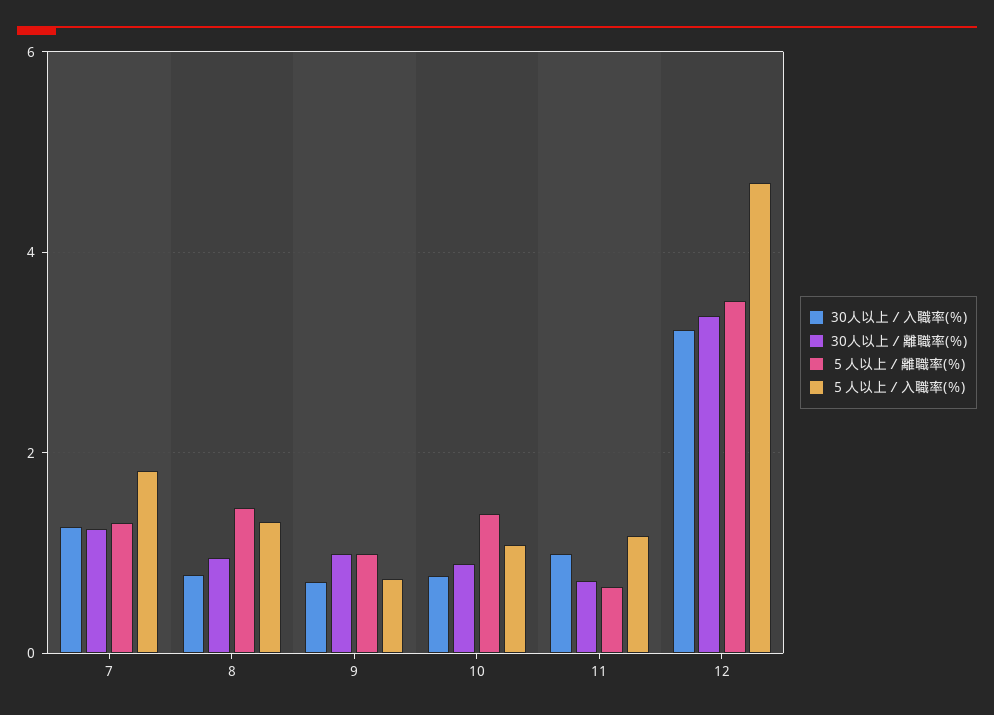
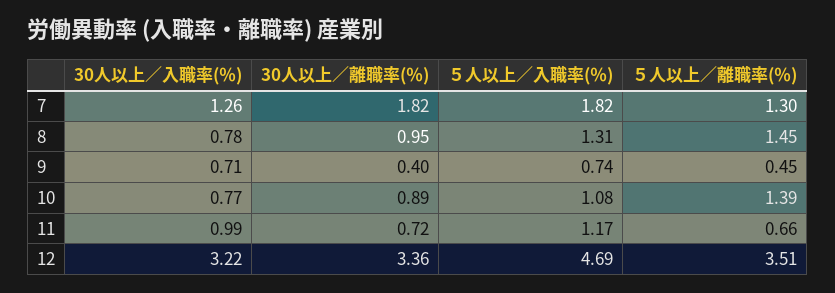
  {
    "30人以上／入職率(％)": {
      "7": 1.26,
      "8": 0.78,
      "9": 0.71,
      "10": 0.77,
      "11": 0.99,
      "12": 3.22
    },
    "30人以上／離職率(％)": {
-     "7": 1.2,
+     "7": 1.82,
      "8": 0.95,
-     "9": 1,
+     "9": 0.4,
      "10": 0.89,
      "11": 0.72,
      "12": 3.36
    },
    "５人以上／離職率(％)": {
      "7": 1.3,
      "8": 1.45,
-     "9": 1,
+     "9": 0.45,
      "10": 1.39,
      "11": 0.66,
      "12": 3.51
    },
    "５人以上／入職率(％)": {
      "7": 1.82,
      "8": 1.31,
      "9": 0.74,
      "10": 1.08,
      "11": 1.17,
      "12": 4.69
    }
  }

